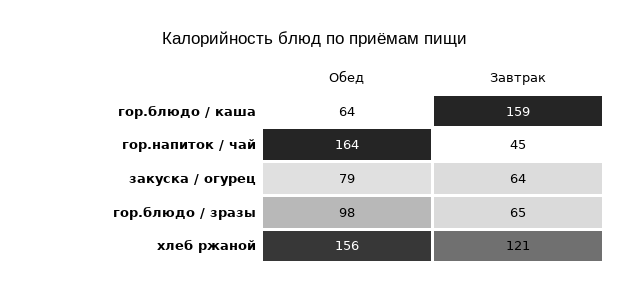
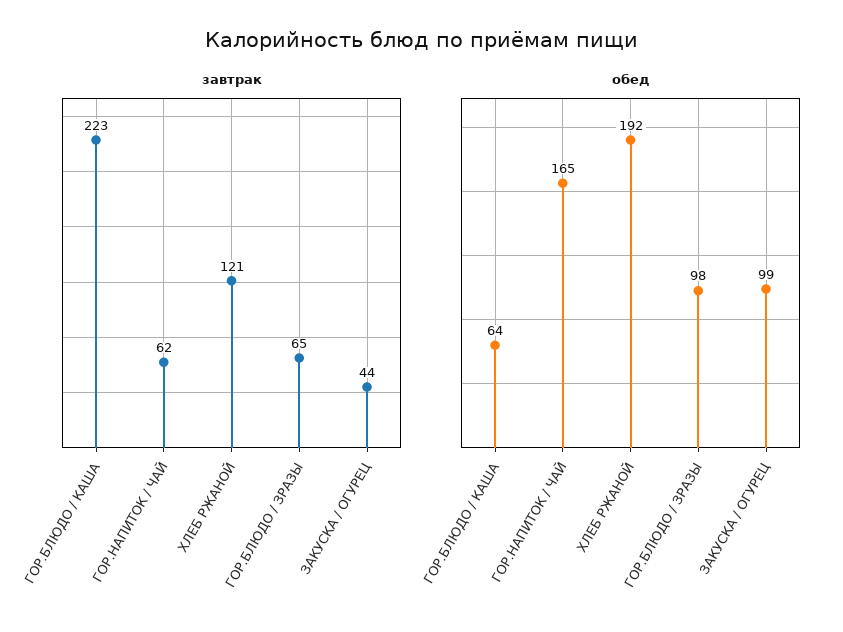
  {
    "Обед": {
      "гор.блюдо / каша": 64,
-     "гор.напиток / чай": 164,
+     "гор.напиток / чай": 165,
-     "закуска / огурец": 79,
+     "закуска / огурец": 99,
      "гор.блюдо / зразы": 98,
-     "хлеб ржаной": 156
+     "хлеб ржаной": 192
    },
    "Завтрак": {
-     "гор.блюдо / каша": 159,
+     "гор.блюдо / каша": 223,
-     "гор.напиток / чай": 45,
+     "гор.напиток / чай": 62,
-     "закуска / огурец": 64,
+     "закуска / огурец": 44,
      "гор.блюдо / зразы": 65,
      "хлеб ржаной": 121
    }
  }

